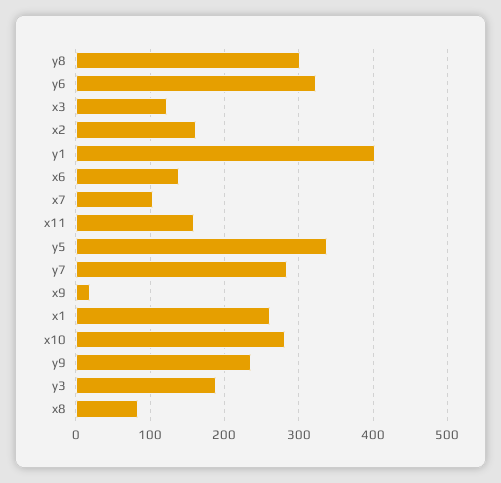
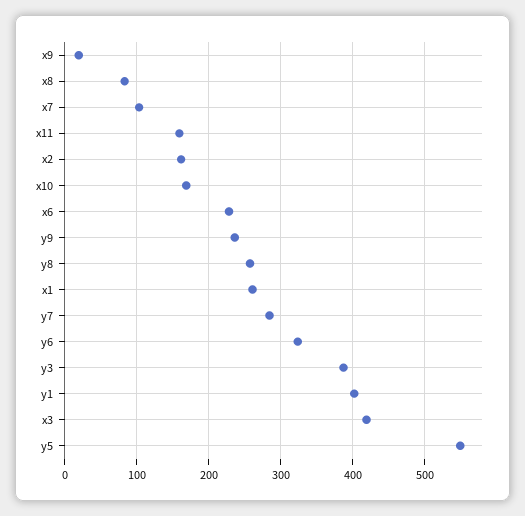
  {
-   "y8": 300,
+   "y8": 260,
    "y6": 320,
-   "x3": 120,
+   "x3": 420,
    "x2": 160,
    "y1": 400,
-   "x6": 140,
+   "x6": 230,
    "x7": 100,
    "x11": 160,
-   "y5": 340,
+   "y5": 550,
    "y7": 280,
    "x9": 20,
    "x1": 260,
-   "x10": 280,
+   "x10": 170,
    "y9": 240,
-   "y3": 190,
+   "y3": 390,
    "x8": 80
  }

